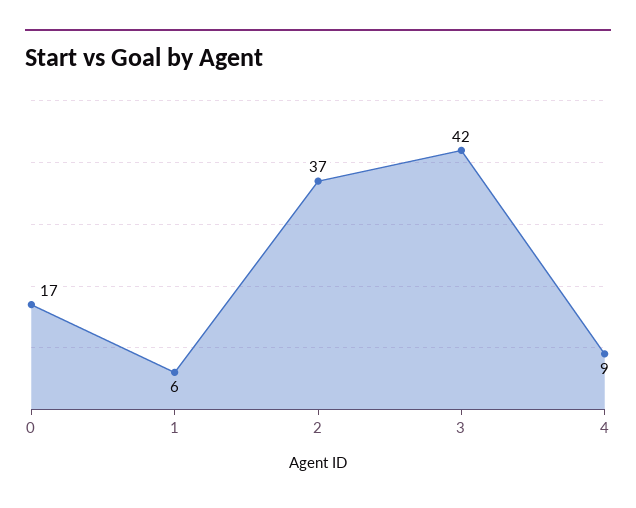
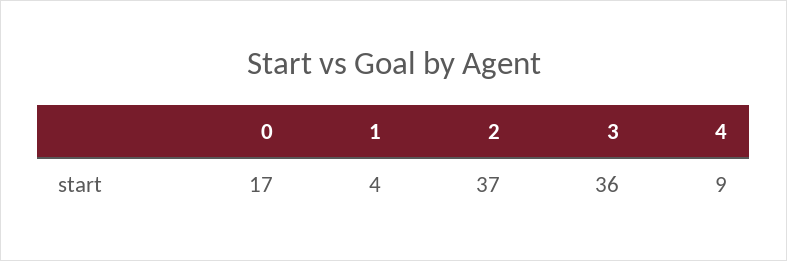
  {
    "0": 17,
-   "1": 6,
+   "1": 4,
    "2": 37,
-   "3": 42,
+   "3": 36,
    "4": 9
  }

